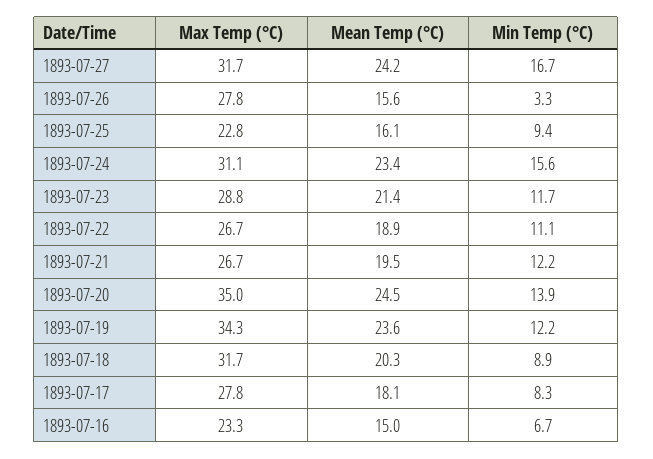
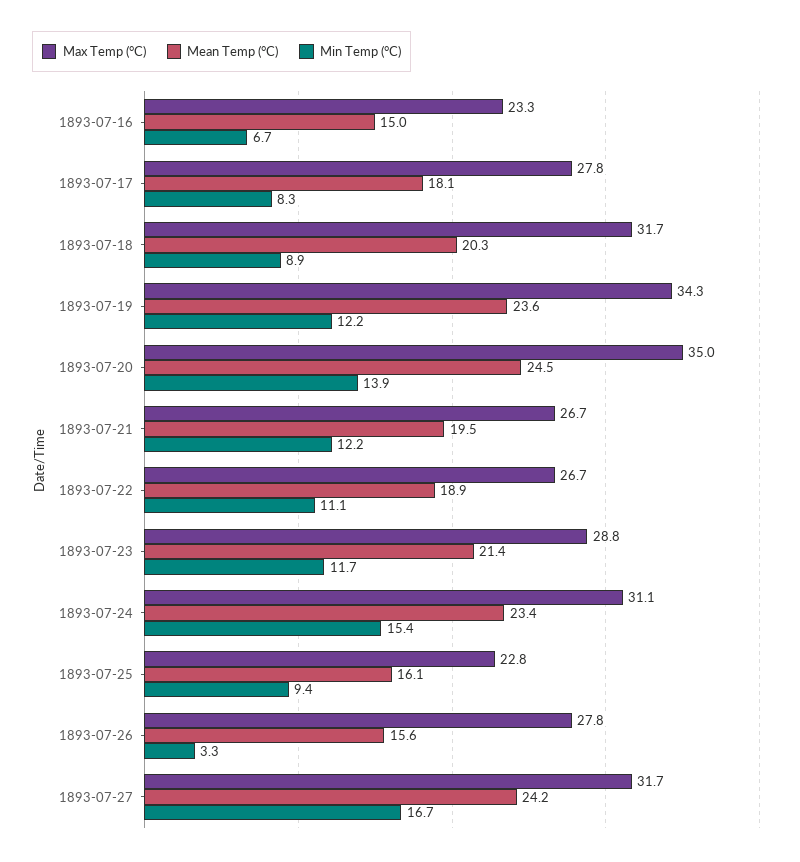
  {
    "Max Temp (°C)": {
      "1893-07-27": 31.7,
      "1893-07-26": 27.8,
      "1893-07-25": 22.8,
      "1893-07-24": 31.1,
      "1893-07-23": 28.8,
      "1893-07-22": 26.7,
      "1893-07-21": 26.7,
      "1893-07-20": 35,
      "1893-07-19": 34.3,
      "1893-07-18": 31.7,
      "1893-07-17": 27.8,
      "1893-07-16": 23.3
    },
    "Mean Temp (°C)": {
      "1893-07-27": 24.2,
      "1893-07-26": 15.6,
      "1893-07-25": 16.1,
      "1893-07-24": 23.4,
      "1893-07-23": 21.4,
      "1893-07-22": 18.9,
      "1893-07-21": 19.5,
      "1893-07-20": 24.5,
      "1893-07-19": 23.6,
      "1893-07-18": 20.3,
      "1893-07-17": 18.1,
      "1893-07-16": 15
    },
    "Min Temp (°C)": {
      "1893-07-27": 16.7,
      "1893-07-26": 3.3,
      "1893-07-25": 9.4,
-     "1893-07-24": 15.6,
+     "1893-07-24": 15.4,
      "1893-07-23": 11.7,
      "1893-07-22": 11.1,
      "1893-07-21": 12.2,
      "1893-07-20": 13.9,
      "1893-07-19": 12.2,
      "1893-07-18": 8.9,
      "1893-07-17": 8.3,
      "1893-07-16": 6.7
    }
  }

